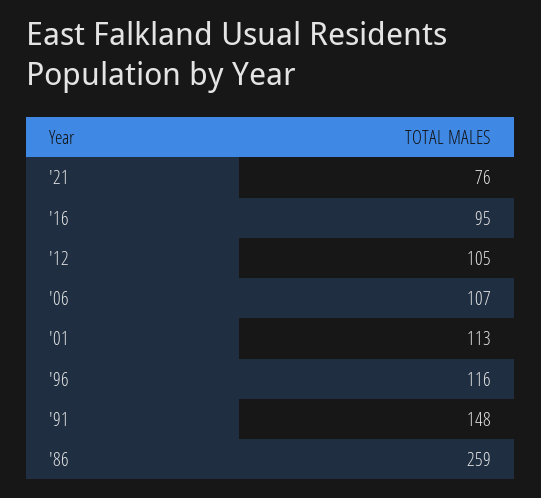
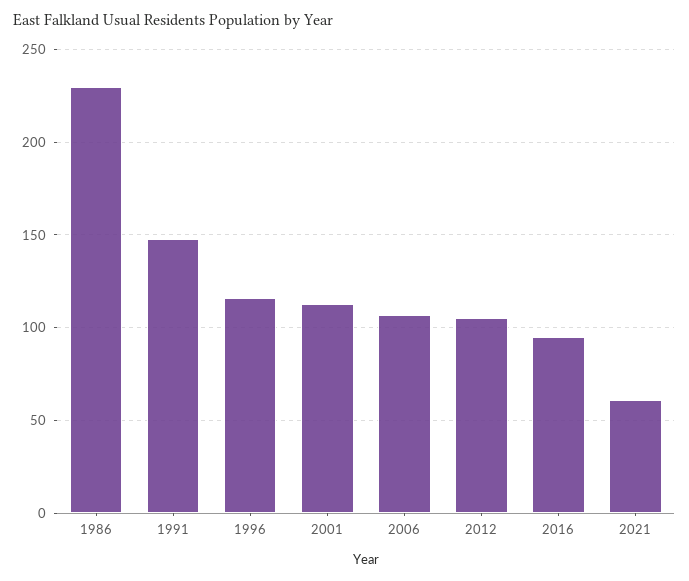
  {
-   "'21": 76,
+   "'21": 60,
    "'16": 95,
    "'12": 105,
    "'06": 107,
    "'01": 113,
    "'96": 116,
    "'91": 148,
-   "'86": 259
+   "'86": 230
  }

